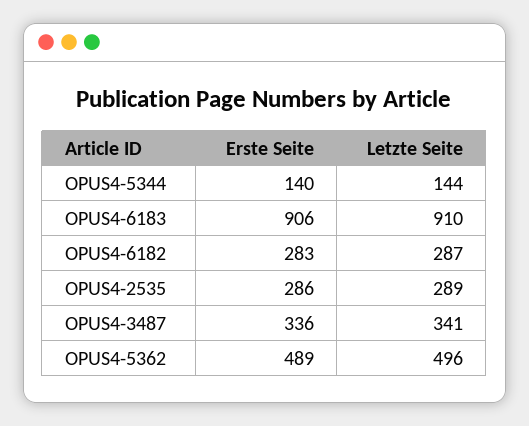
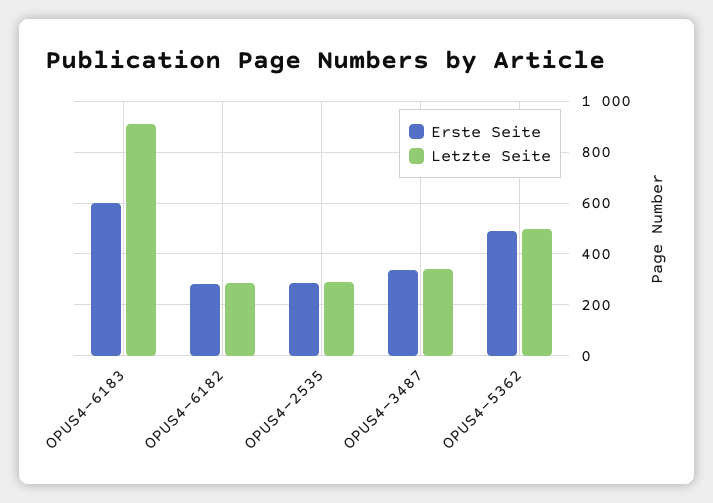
  {
    "Erste Seite": {
-     "OPUS4-5344": 140,
-     "OPUS4-6183": 906,
+     "OPUS4-6183": 600,
      "OPUS4-6182": 283,
      "OPUS4-2535": 286,
      "OPUS4-3487": 336,
      "OPUS4-5362": 489
    },
    "Letzte Seite": {
-     "OPUS4-5344": 144,
      "OPUS4-6183": 910,
      "OPUS4-6182": 287,
      "OPUS4-2535": 289,
      "OPUS4-3487": 341,
      "OPUS4-5362": 496
    }
  }

